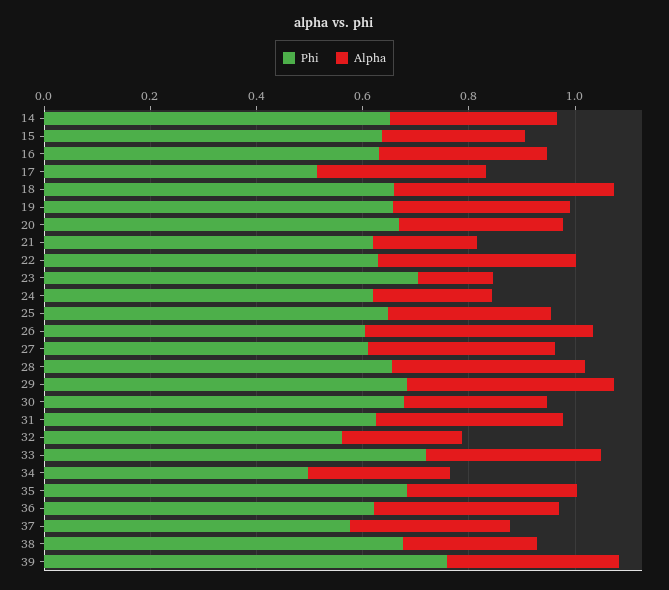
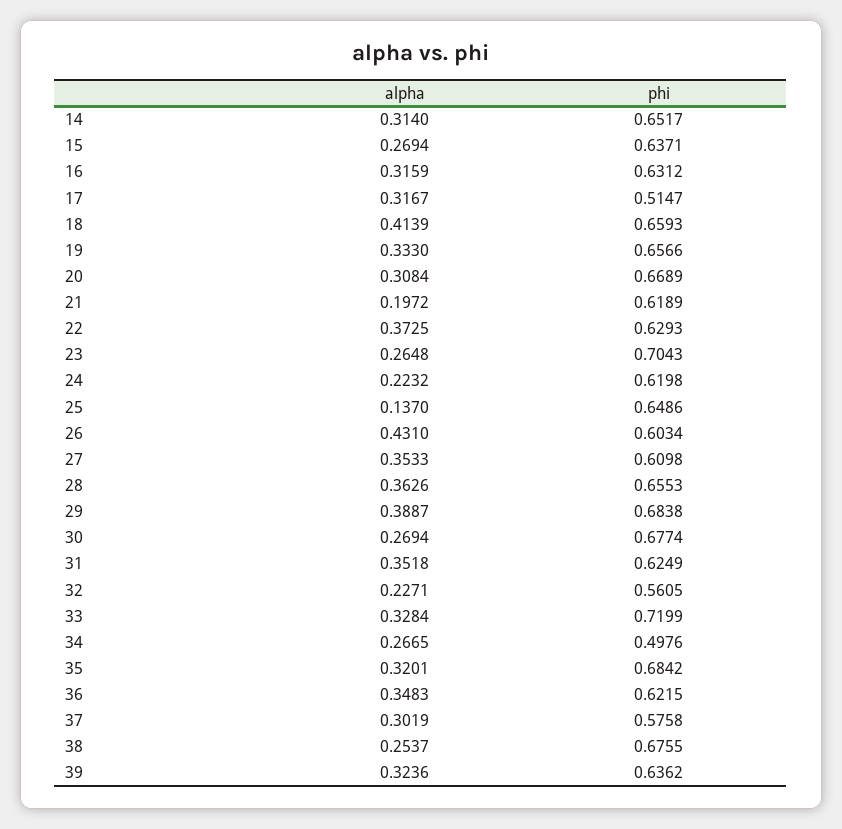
  {
    "Phi": {
      "14": 0.6517,
      "15": 0.6371,
      "16": 0.6312,
      "17": 0.5147,
      "18": 0.6593,
      "19": 0.6566,
      "20": 0.6689,
      "21": 0.6189,
      "22": 0.6293,
      "23": 0.7043,
      "24": 0.6198,
      "25": 0.6486,
      "26": 0.6034,
      "27": 0.6098,
      "28": 0.6553,
      "29": 0.6838,
      "30": 0.6774,
      "31": 0.6249,
      "32": 0.5605,
      "33": 0.7199,
      "34": 0.4976,
      "35": 0.6842,
      "36": 0.6215,
      "37": 0.5758,
      "38": 0.6755,
-     "39": 0.75
+     "39": 0.6362
    },
    "Alpha": {
      "14": 0.314,
      "15": 0.2694,
      "16": 0.3159,
      "17": 0.3167,
      "18": 0.4139,
      "19": 0.333,
      "20": 0.3084,
      "21": 0.1972,
      "22": 0.3725,
-     "23": 0.15,
+     "23": 0.2648,
      "24": 0.2232,
-     "25": 0.3,
+     "25": 0.137,
      "26": 0.431,
      "27": 0.3533,
      "28": 0.3626,
      "29": 0.3887,
      "30": 0.2694,
      "31": 0.3518,
      "32": 0.2271,
      "33": 0.3284,
      "34": 0.2665,
      "35": 0.3201,
      "36": 0.3483,
      "37": 0.3019,
      "38": 0.2537,
      "39": 0.3236
    }
  }

